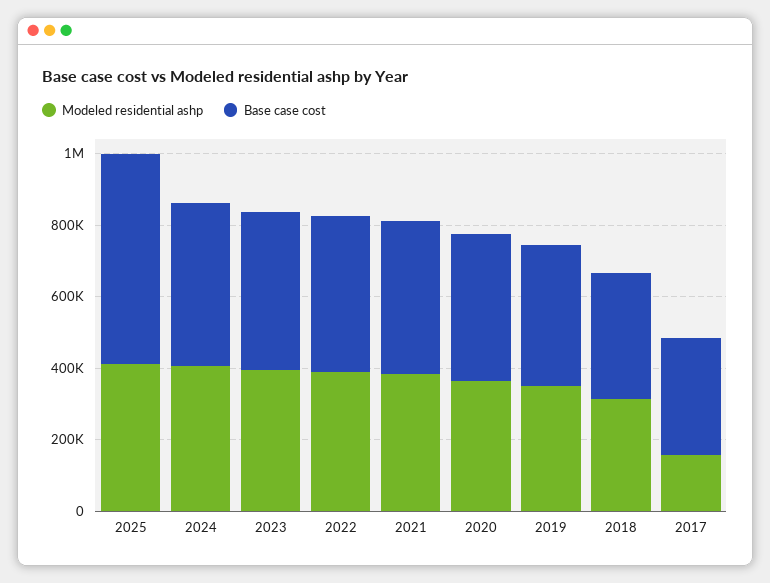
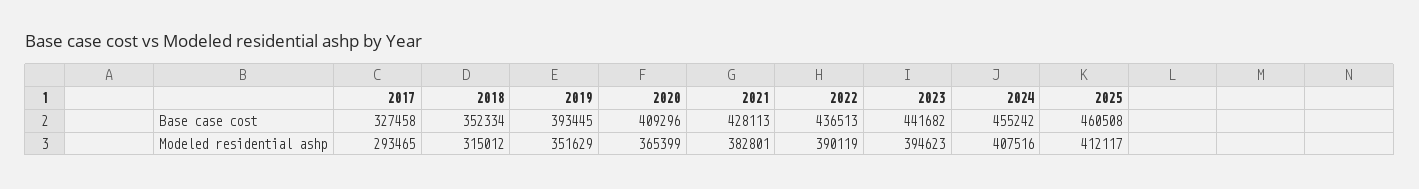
  {
    "Modeled residential ashp": {
      "2025": 412117,
      "2024": 407516,
      "2023": 394623,
      "2022": 390119,
      "2021": 382801,
      "2020": 365399,
      "2019": 351629,
      "2018": 315012,
-     "2017": 150000
+     "2017": 293465
    },
    "Base case cost": {
-     "2025": 600000,
+     "2025": 460508,
      "2024": 455242,
      "2023": 441682,
      "2022": 436513,
      "2021": 428113,
      "2020": 409296,
      "2019": 393445,
      "2018": 352334,
      "2017": 327458
    }
  }

